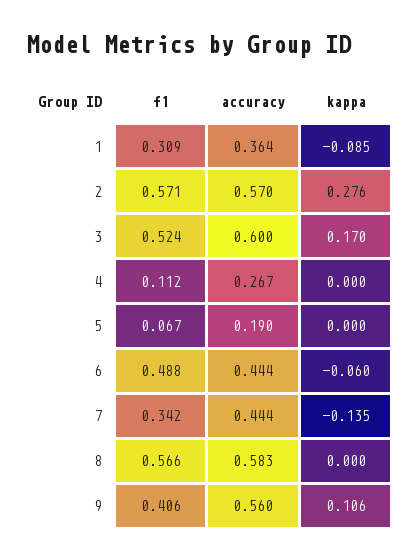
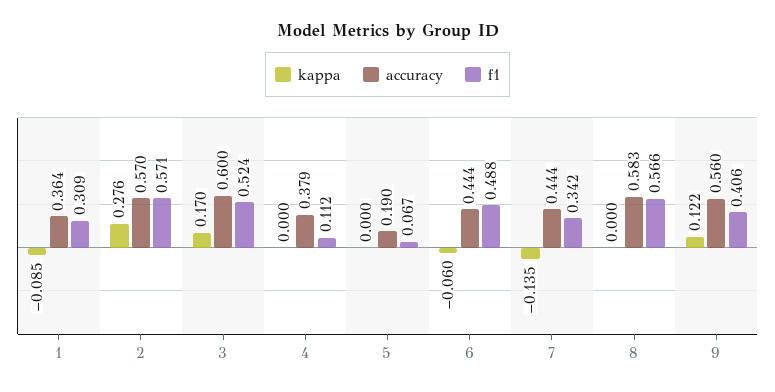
  {
    "f1": {
      "1": 0.309,
      "2": 0.571,
      "3": 0.524,
      "4": 0.112,
      "5": 0.067,
      "6": 0.488,
      "7": 0.342,
      "8": 0.566,
      "9": 0.406
    },
    "accuracy": {
      "1": 0.364,
      "2": 0.57,
      "3": 0.6,
-     "4": 0.267,
+     "4": 0.379,
      "5": 0.19,
      "6": 0.444,
      "7": 0.444,
      "8": 0.583,
      "9": 0.56
    },
    "kappa": {
      "1": -0.085,
      "2": 0.276,
      "3": 0.17,
      "4": 0,
      "5": 0,
      "6": -0.06,
      "7": -0.135,
      "8": 0,
-     "9": 0.106
+     "9": 0.122
    }
  }

